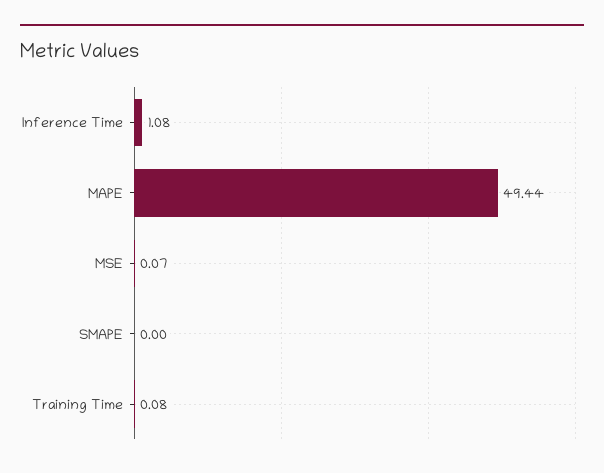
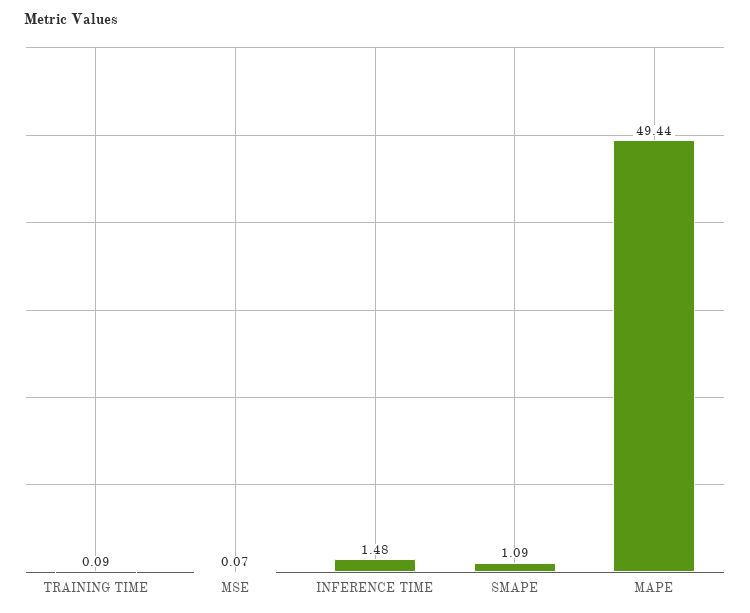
  {
-   "Inference Time": 1.08,
+   "Inference Time": 1.48,
    "MAPE": 49.44,
    "MSE": 0.07,
-   "SMAPE": 0,
+   "SMAPE": 1.09,
-   "Training Time": 0.08
+   "Training Time": 0.09
  }

